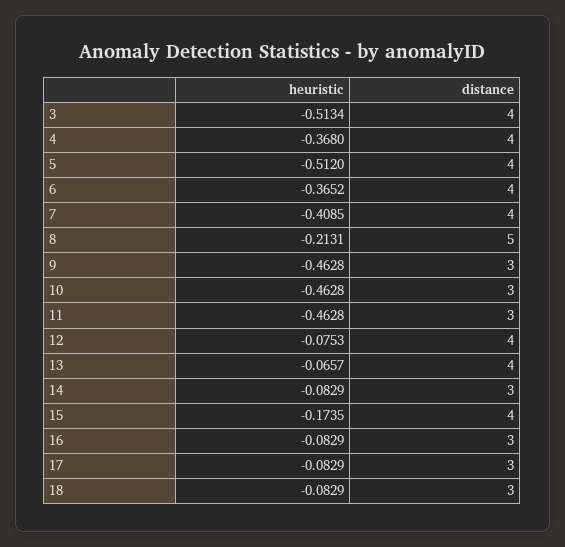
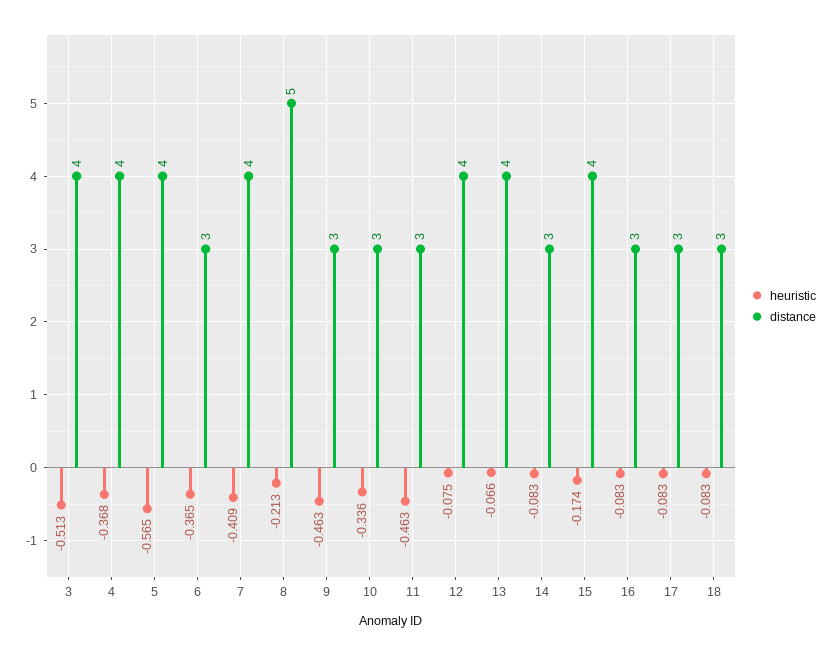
  {
    "heuristic": {
      "3": -0.5134,
      "4": -0.368,
-     "5": -0.512,
+     "5": -0.565,
      "6": -0.3652,
      "7": -0.4085,
      "8": -0.2131,
      "9": -0.4628,
-     "10": -0.4628,
+     "10": -0.336,
      "11": -0.4628,
      "12": -0.0753,
      "13": -0.0657,
      "14": -0.0829,
      "15": -0.1735,
      "16": -0.0829,
      "17": -0.0829,
      "18": -0.0829
    },
    "distance": {
      "3": 4,
      "4": 4,
      "5": 4,
-     "6": 4,
+     "6": 3,
      "7": 4,
      "8": 5,
      "9": 3,
      "10": 3,
      "11": 3,
      "12": 4,
      "13": 4,
      "14": 3,
      "15": 4,
      "16": 3,
      "17": 3,
      "18": 3
    }
  }

